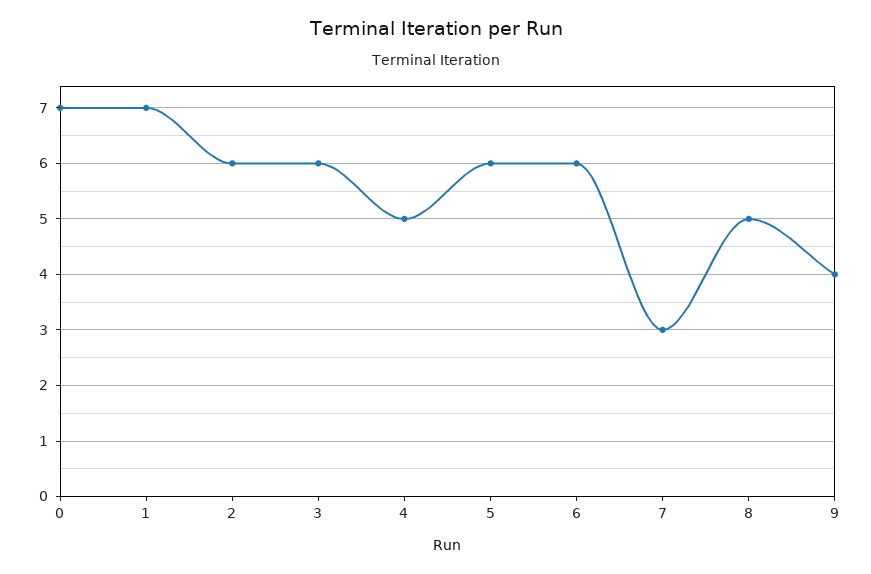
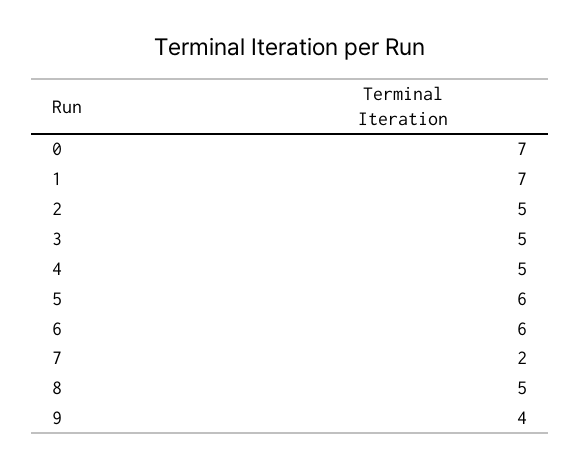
  {
    "0": 7,
    "1": 7,
-   "2": 6,
+   "2": 5,
-   "3": 6,
+   "3": 5,
    "4": 5,
    "5": 6,
    "6": 6,
-   "7": 3,
+   "7": 2,
    "8": 5,
    "9": 4
  }

